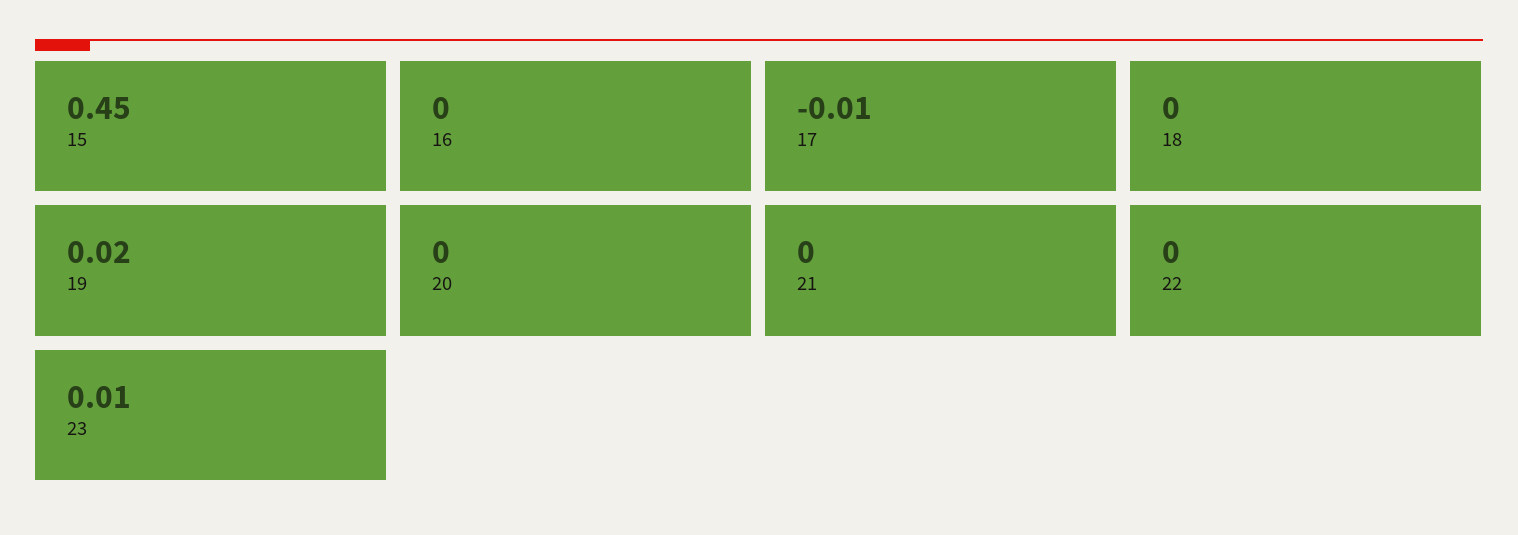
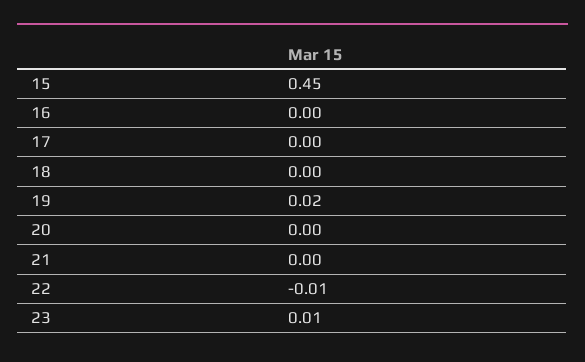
  {
    "15": 0.45,
    "16": 0,
-   "17": -0.01,
+   "17": 0,
    "18": 0,
    "19": 0.02,
    "20": 0,
    "21": 0,
-   "22": 0,
+   "22": -0.01,
    "23": 0.01
  }

